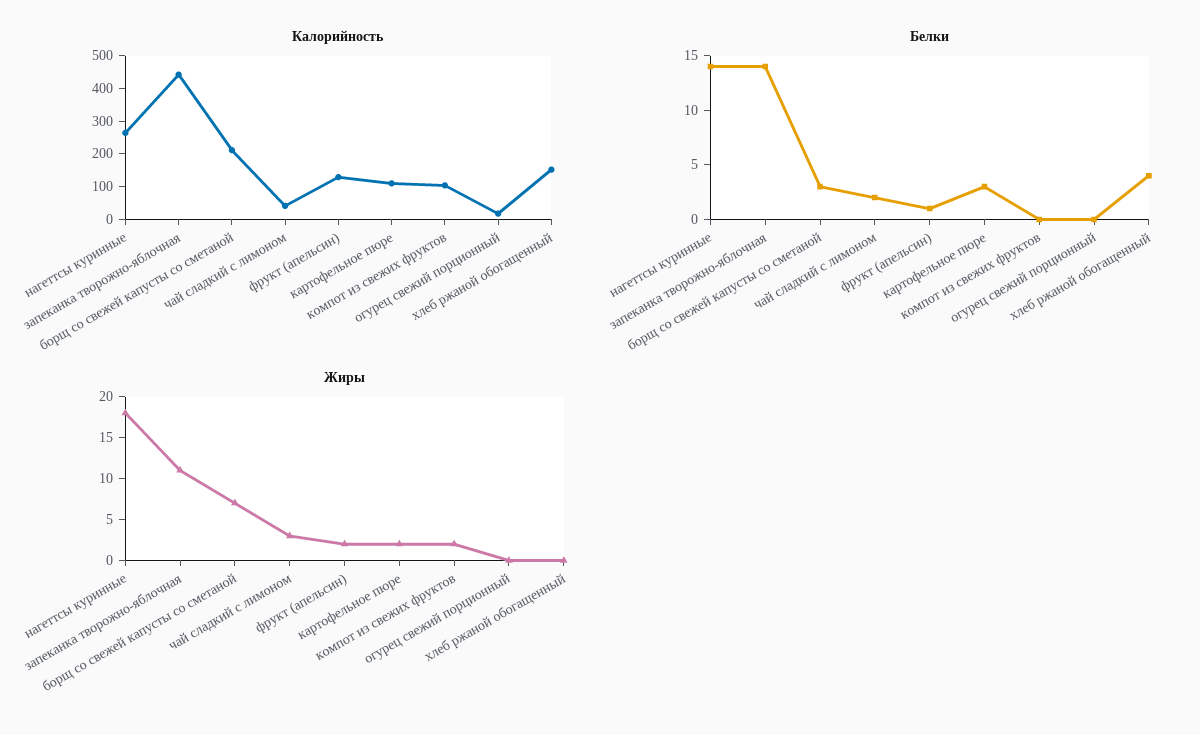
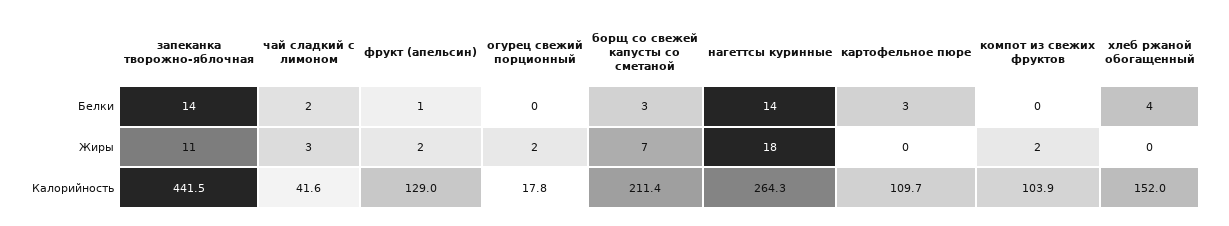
  {
    "Калорийность": {
      "нагеттсы куринные": 264.3,
      "запеканка творожно-яблочная": 441.5,
      "борщ со свежей капусты со сметаной": 211.4,
      "чай сладкий с лимоном": 41.6,
      "фрукт (апельсин)": 129,
      "картофельное пюре": 109.7,
      "компот из свежих фруктов": 103.9,
      "огурец свежий порционный": 17.8,
      "хлеб ржаной обогащенный": 152
    },
    "Белки": {
      "нагеттсы куринные": 14,
      "запеканка творожно-яблочная": 14,
      "борщ со свежей капусты со сметаной": 3,
      "чай сладкий с лимоном": 2,
      "фрукт (апельсин)": 1,
      "картофельное пюре": 3,
      "компот из свежих фруктов": 0,
      "огурец свежий порционный": 0,
      "хлеб ржаной обогащенный": 4
    },
    "Жиры": {
      "нагеттсы куринные": 18,
      "запеканка творожно-яблочная": 11,
      "борщ со свежей капусты со сметаной": 7,
      "чай сладкий с лимоном": 3,
      "фрукт (апельсин)": 2,
-     "картофельное пюре": 2,
+     "картофельное пюре": 0,
      "компот из свежих фруктов": 2,
-     "огурец свежий порционный": 0,
+     "огурец свежий порционный": 2,
      "хлеб ржаной обогащенный": 0
    }
  }

